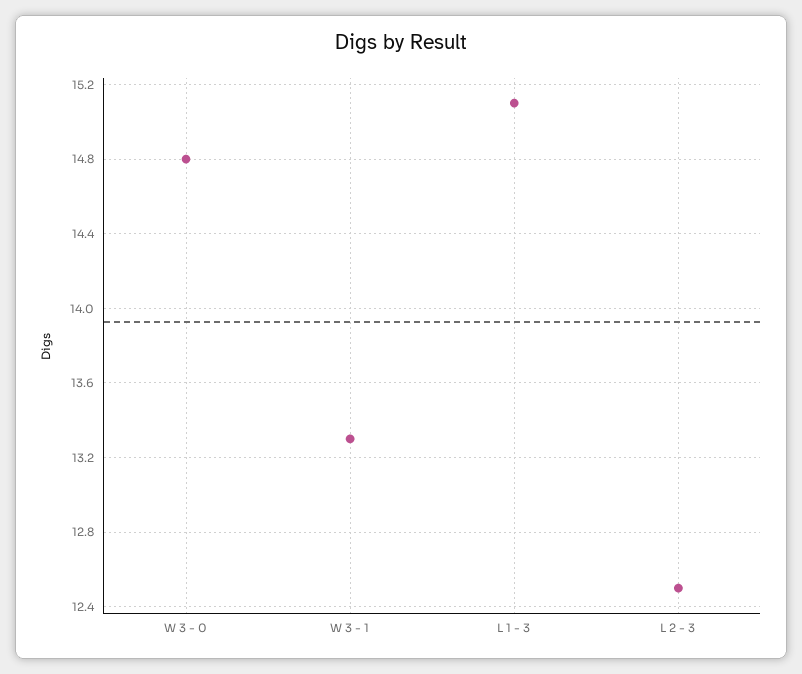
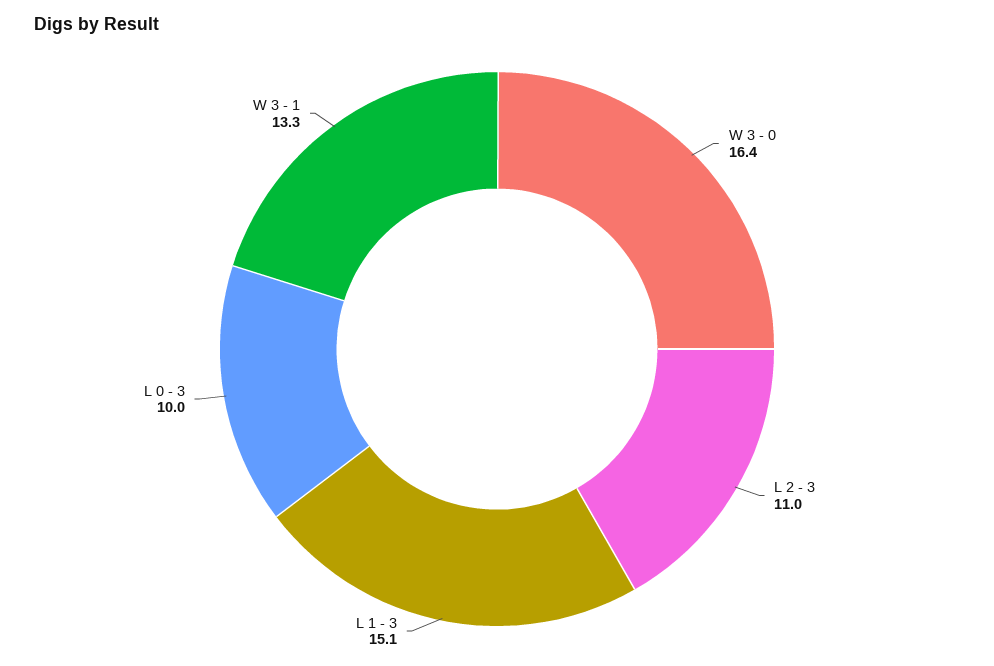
  {
-   "W 3 - 0": 14.8,
+   "W 3 - 0": 16.4,
    "W 3 - 1": 13.3,
    "L 1 - 3": 15.1,
-   "L 2 - 3": 12.5
+   "L 2 - 3": 11,
+   "L 0 - 3": 10
  }

